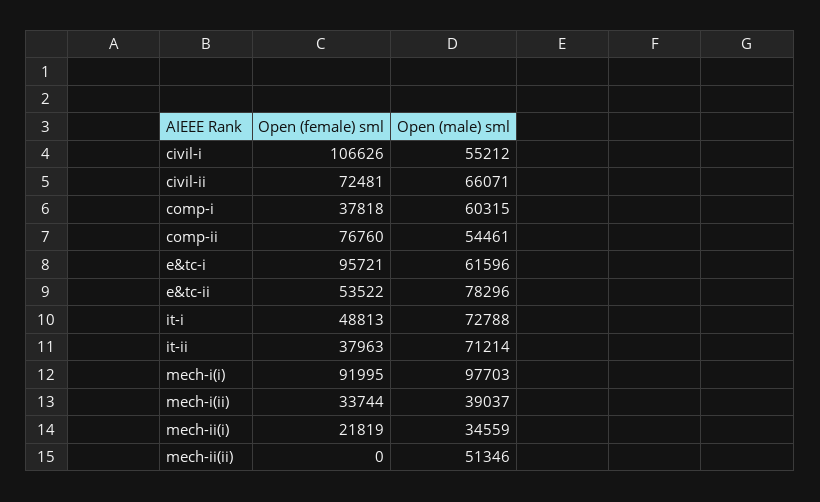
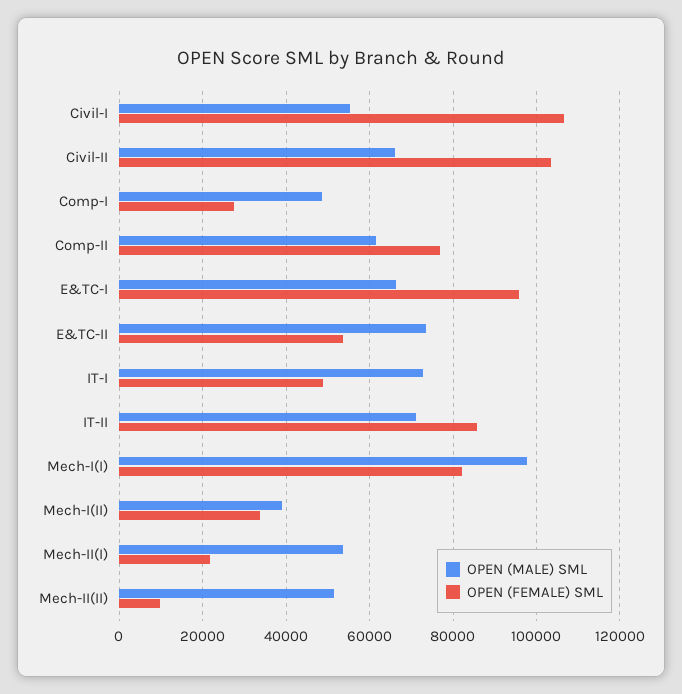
  {
    "Open (female) sml": {
      "civil-i": 106626,
-     "civil-ii": 72481,
+     "civil-ii": 104000,
-     "comp-i": 37818,
+     "comp-i": 28000,
      "comp-ii": 76760,
      "e&tc-i": 95721,
      "e&tc-ii": 53522,
      "it-i": 48813,
-     "it-ii": 37963,
+     "it-ii": 86000,
-     "mech-i(i)": 91995,
+     "mech-i(i)": 82000,
      "mech-i(ii)": 33744,
      "mech-ii(i)": 21819,
-     "mech-ii(ii)": 0
+     "mech-ii(ii)": 10000
    },
    "Open (male) sml": {
      "civil-i": 55212,
      "civil-ii": 66071,
-     "comp-i": 60315,
+     "comp-i": 48000,
-     "comp-ii": 54461,
+     "comp-ii": 62000,
-     "e&tc-i": 61596,
+     "e&tc-i": 66000,
-     "e&tc-ii": 78296,
+     "e&tc-ii": 74000,
      "it-i": 72788,
      "it-ii": 71214,
      "mech-i(i)": 97703,
      "mech-i(ii)": 39037,
-     "mech-ii(i)": 34559,
+     "mech-ii(i)": 54000,
      "mech-ii(ii)": 51346
    }
  }

